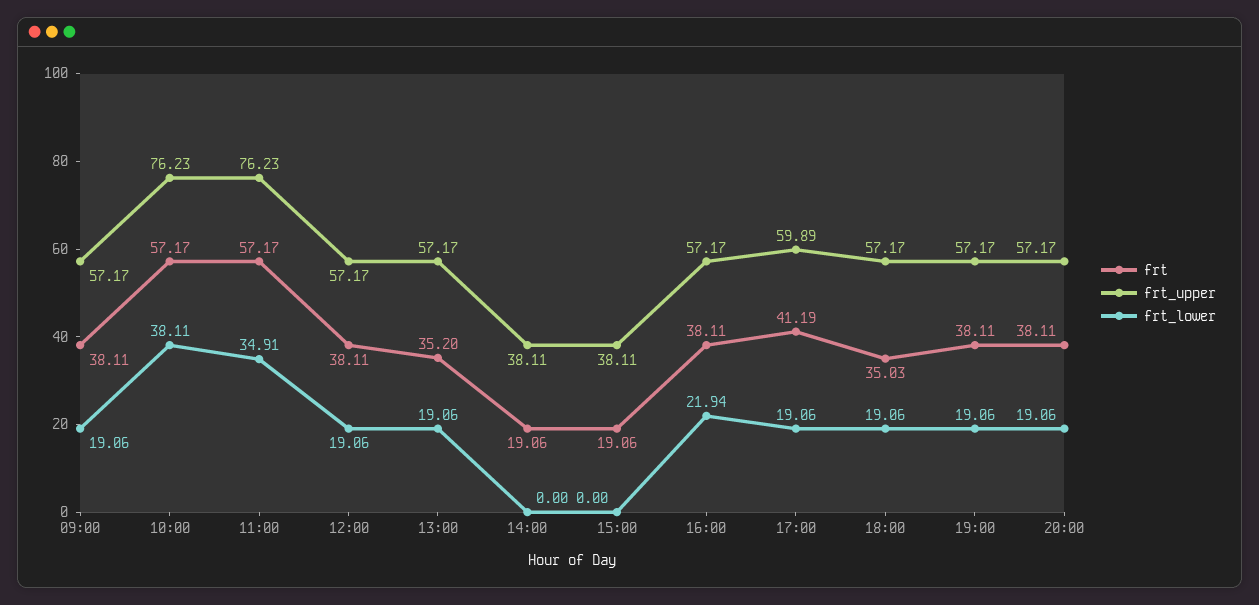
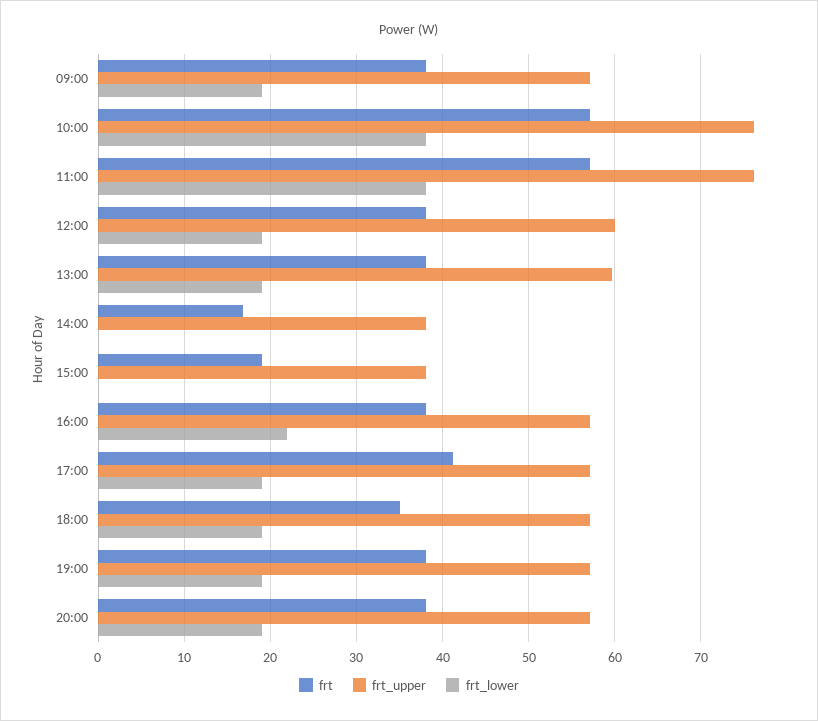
  {
    "frt": {
      "09:00": 38.11,
      "10:00": 57.17,
      "11:00": 57.17,
      "12:00": 38.11,
-     "13:00": 35.2,
+     "13:00": 38,
-     "14:00": 19.06,
+     "14:00": 17,
      "15:00": 19.06,
      "16:00": 38.11,
      "17:00": 41.19,
      "18:00": 35.03,
      "19:00": 38.11,
      "20:00": 38.11
    },
    "frt_upper": {
      "09:00": 57.17,
      "10:00": 76.23,
      "11:00": 76.23,
-     "12:00": 57.17,
+     "12:00": 60,
-     "13:00": 57.17,
+     "13:00": 60,
      "14:00": 38.11,
      "15:00": 38.11,
      "16:00": 57.17,
-     "17:00": 59.89,
+     "17:00": 57,
      "18:00": 57.17,
      "19:00": 57.17,
      "20:00": 57.17
    },
    "frt_lower": {
      "09:00": 19.06,
      "10:00": 38.11,
-     "11:00": 34.91,
+     "11:00": 38,
      "12:00": 19.06,
      "13:00": 19.06,
      "14:00": 0,
      "15:00": 0,
      "16:00": 21.94,
      "17:00": 19.06,
      "18:00": 19.06,
      "19:00": 19.06,
      "20:00": 19.06
    }
  }

